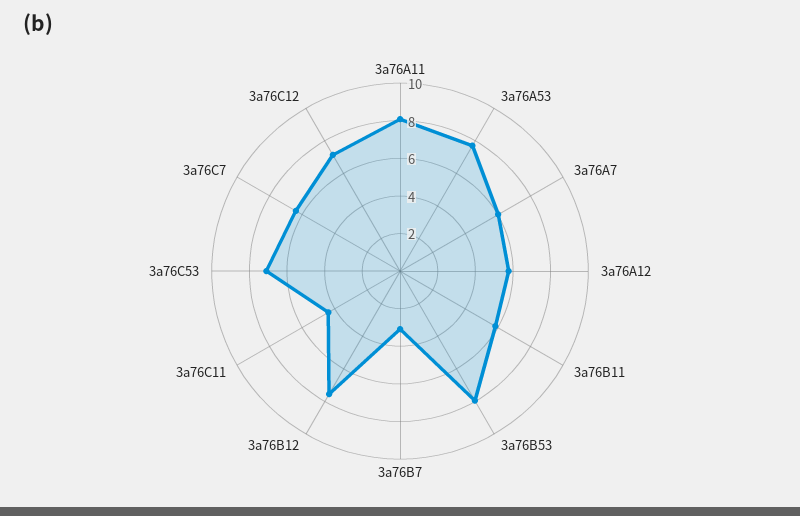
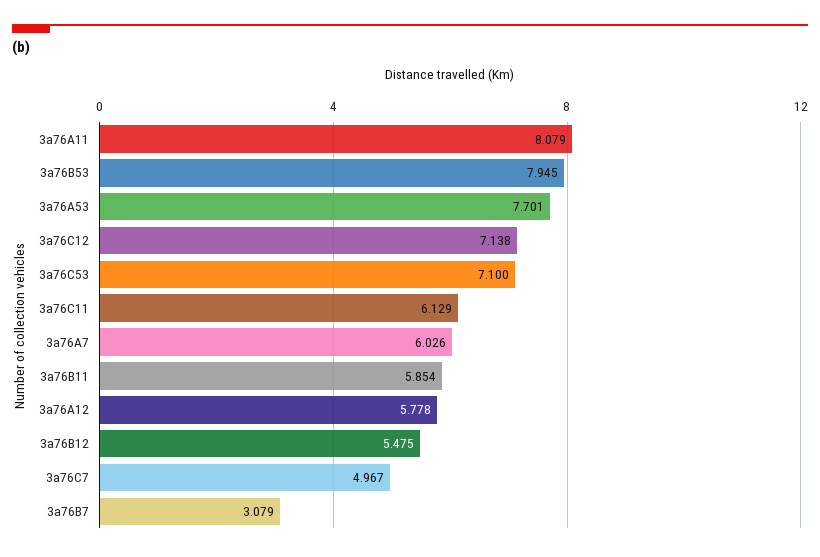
  {
    "3a76A11": 8.079,
    "3a76A53": 7.701,
    "3a76A7": 6.026,
    "3a76A12": 5.778,
    "3a76B11": 5.854,
    "3a76B53": 7.945,
    "3a76B7": 3.079,
-   "3a76B12": 7.5,
+   "3a76B12": 5.475,
-   "3a76C11": 4.5,
+   "3a76C11": 6.129,
    "3a76C53": 7.1,
-   "3a76C7": 6.5,
+   "3a76C7": 4.967,
    "3a76C12": 7.138
  }

